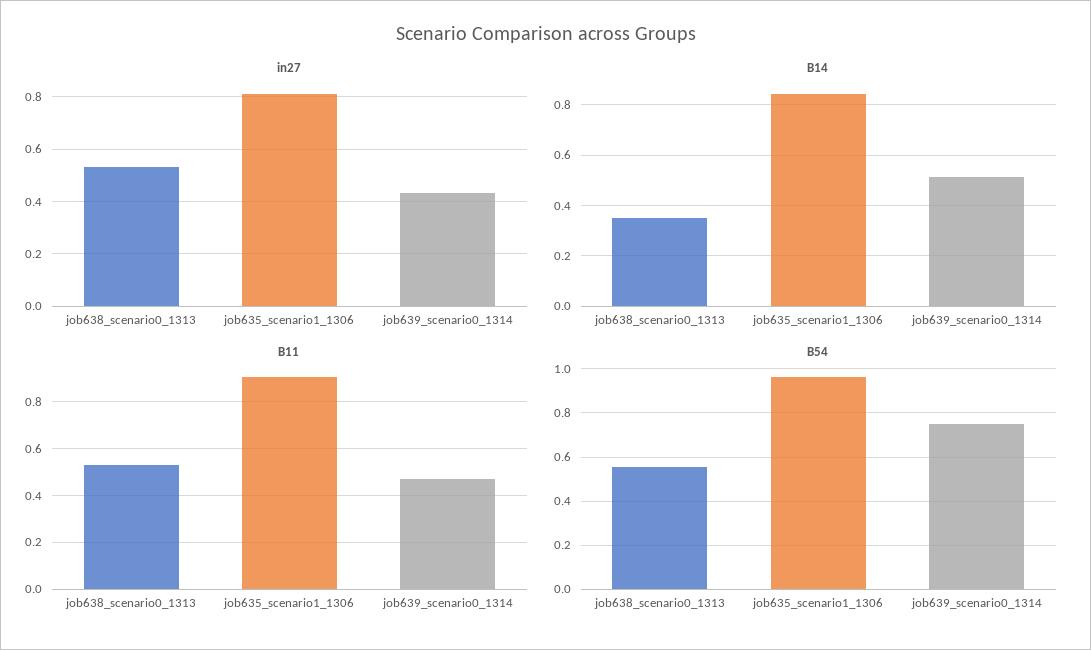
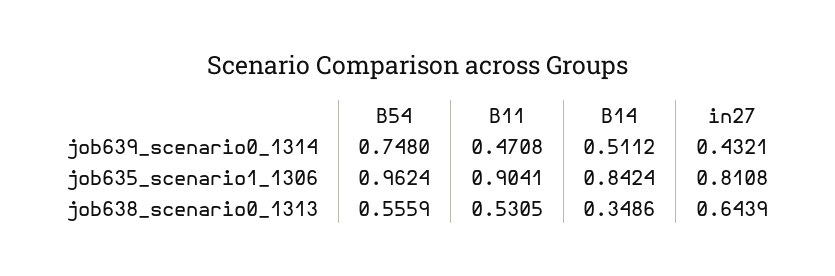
  {
    "in27": {
-     "job638_scenario0_1313": 0.525,
+     "job638_scenario0_1313": 0.6439,
      "job635_scenario1_1306": 0.8108,
      "job639_scenario0_1314": 0.4321
    },
    "B14": {
      "job638_scenario0_1313": 0.3486,
      "job635_scenario1_1306": 0.8424,
      "job639_scenario0_1314": 0.5112
    },
    "B11": {
      "job638_scenario0_1313": 0.5305,
      "job635_scenario1_1306": 0.9041,
      "job639_scenario0_1314": 0.4708
    },
    "B54": {
      "job638_scenario0_1313": 0.5559,
      "job635_scenario1_1306": 0.9624,
      "job639_scenario0_1314": 0.748
    }
  }

